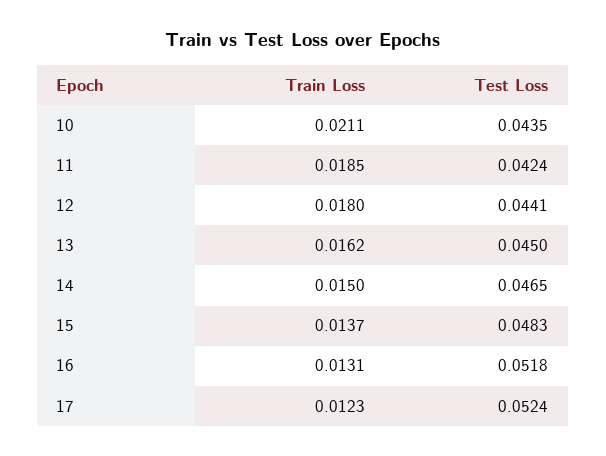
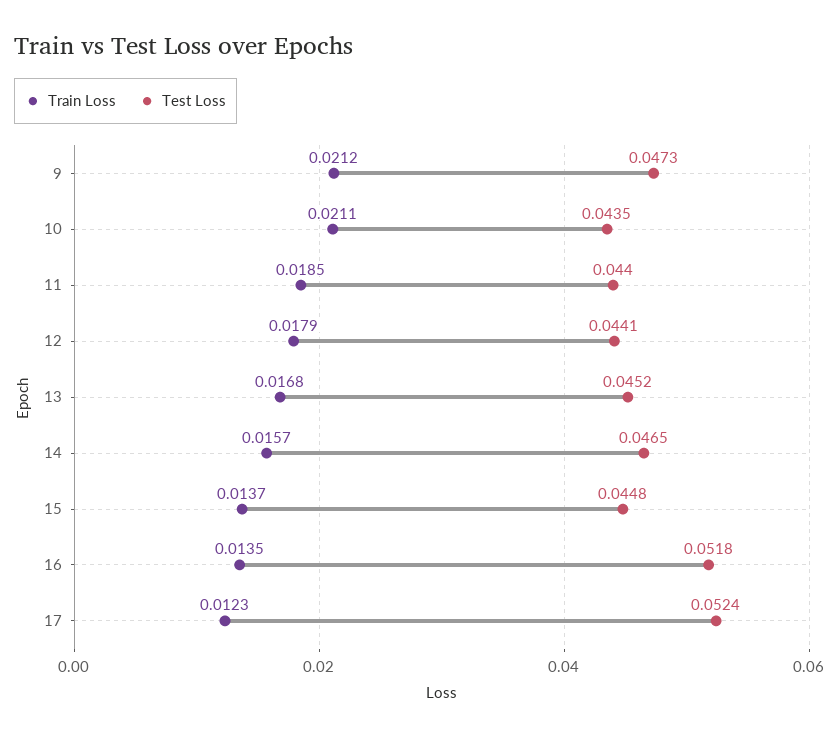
  {
    "Train Loss": {
      "10": 0.0211,
      "11": 0.0185,
-     "12": 0.018,
+     "12": 0.0179,
-     "13": 0.0162,
+     "13": 0.0168,
-     "14": 0.015,
+     "14": 0.0157,
      "15": 0.0137,
-     "16": 0.0131,
+     "16": 0.0135,
-     "17": 0.0123
+     "17": 0.0123,
+     "9": 0.0212
    },
    "Test Loss": {
      "10": 0.0435,
-     "11": 0.0424,
+     "11": 0.044,
      "12": 0.0441,
-     "13": 0.045,
+     "13": 0.0452,
      "14": 0.0465,
-     "15": 0.0483,
+     "15": 0.0448,
      "16": 0.0518,
-     "17": 0.0524
+     "17": 0.0524,
+     "9": 0.0473
    }
  }

